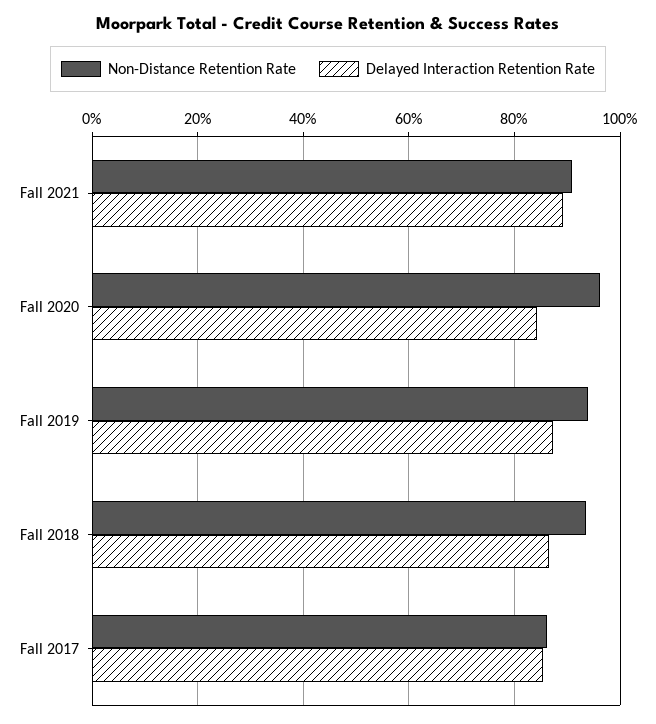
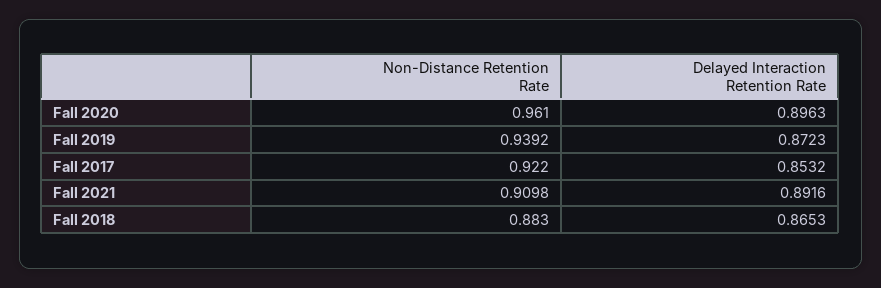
  {
    "Non-Distance Retention Rate": {
      "Fall 2021": 0.9098,
      "Fall 2020": 0.961,
      "Fall 2019": 0.9392,
-     "Fall 2018": 0.94,
+     "Fall 2018": 0.883,
-     "Fall 2017": 0.86
+     "Fall 2017": 0.922
    },
    "Delayed Interaction Retention Rate": {
      "Fall 2021": 0.8916,
-     "Fall 2020": 0.84,
+     "Fall 2020": 0.8963,
      "Fall 2019": 0.8723,
      "Fall 2018": 0.8653,
      "Fall 2017": 0.8532
    }
  }

